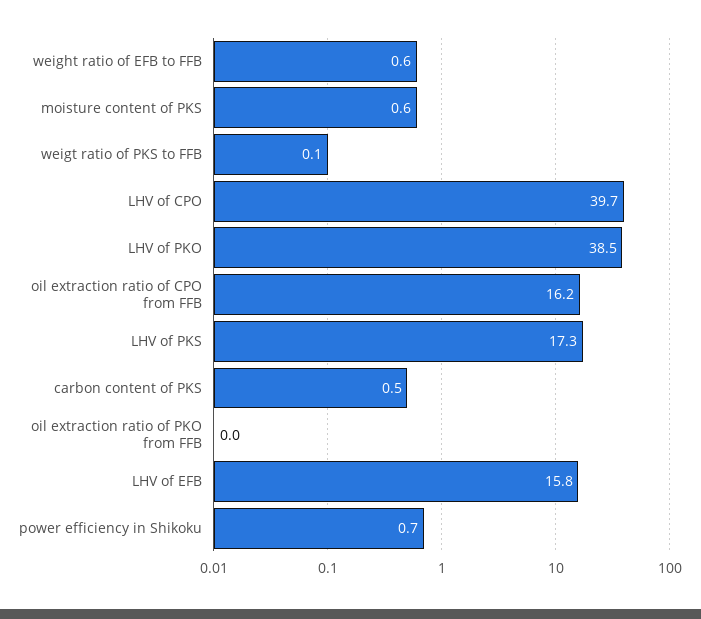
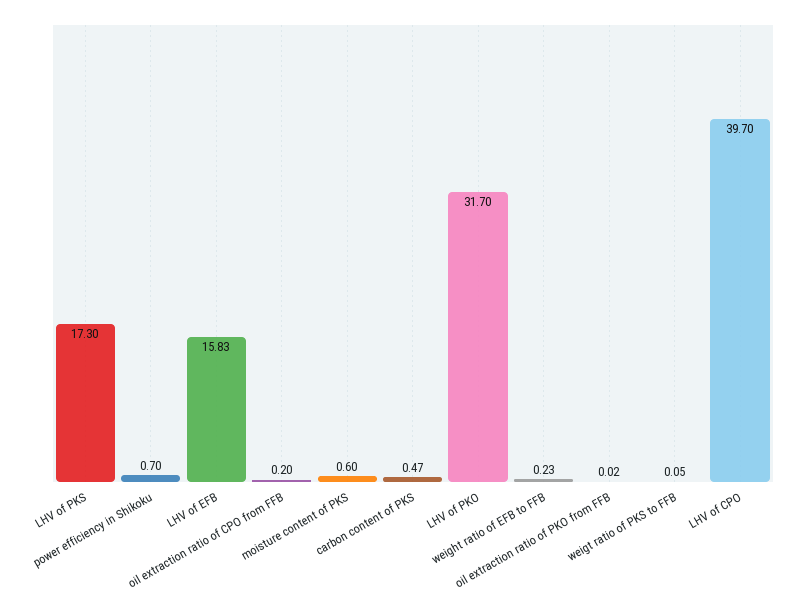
  {
-   "weight ratio of EFB to FFB": 0.6,
+   "weight ratio of EFB to FFB": 0.23,
    "moisture content of PKS": 0.6,
    "weigt ratio of PKS to FFB": 0.05,
    "LHV of CPO": 39.7,
-   "LHV of PKO": 38.5,
+   "LHV of PKO": 31.7,
-   "oil extraction ratio of CPO from FFB": 16.2,
+   "oil extraction ratio of CPO from FFB": 0.2,
    "LHV of PKS": 17.3,
    "carbon content of PKS": 0.47,
    "oil extraction ratio of PKO from FFB": 0.02,
    "LHV of EFB": 15.83,
    "power efficiency in Shikoku": 0.7
  }

